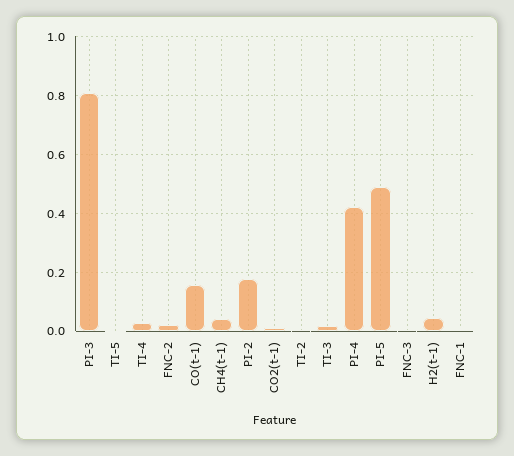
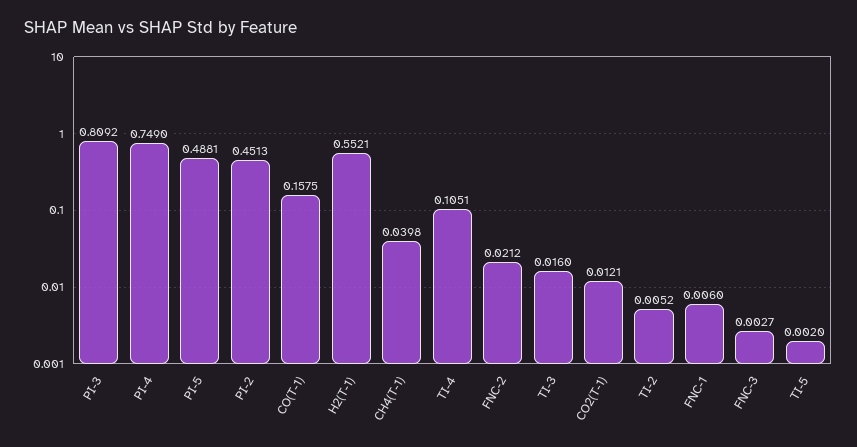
  {
    "PI-3": 0.8092,
    "TI-5": 0.002,
-   "TI-4": 0.025,
+   "TI-4": 0.1051,
    "FNC-2": 0.0212,
    "CO(t-1)": 0.1575,
    "CH4(t-1)": 0.0398,
-   "PI-2": 0.175,
+   "PI-2": 0.4513,
    "CO2(t-1)": 0.0121,
    "TI-2": 0.0052,
    "TI-3": 0.016,
-   "PI-4": 0.425,
+   "PI-4": 0.749,
    "PI-5": 0.4881,
    "FNC-3": 0.0027,
-   "H2(t-1)": 0.05,
+   "H2(t-1)": 0.5521,
    "FNC-1": 0.006
  }

